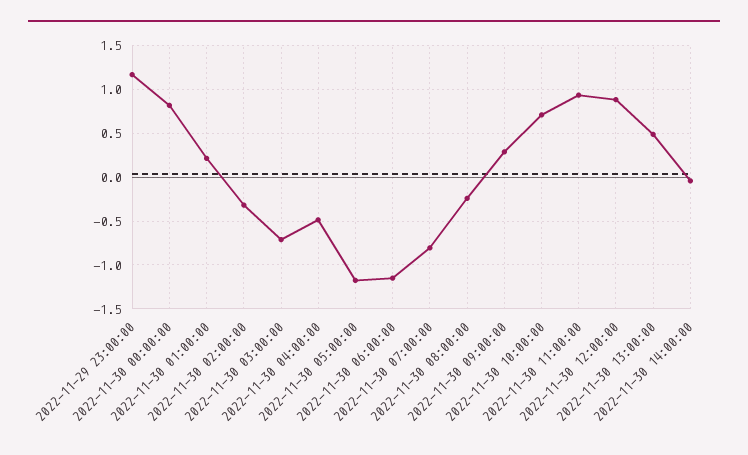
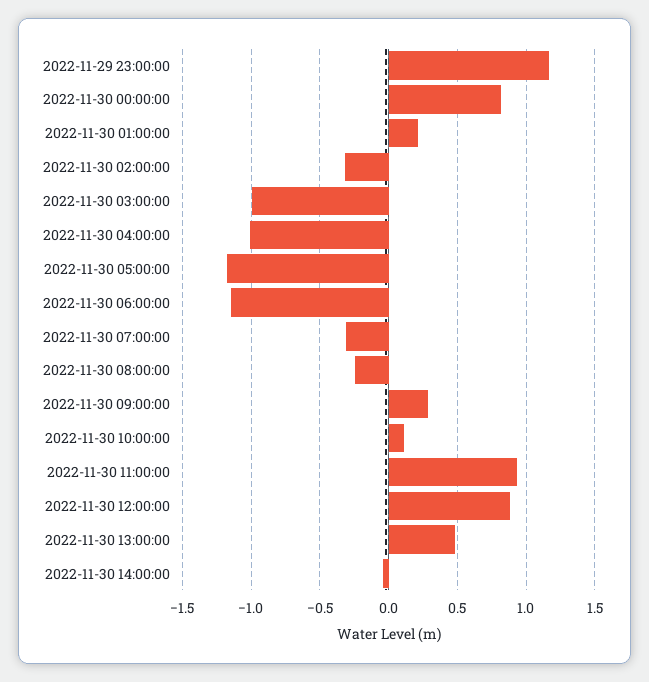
  {
    "2022-11-29 23:00:00": 1.15,
    "2022-11-30 00:00:00": 0.8,
    "2022-11-30 01:00:00": 0.2,
    "2022-11-30 02:00:00": -0.3,
-   "2022-11-30 03:00:00": -0.7,
+   "2022-11-30 03:00:00": -1,
-   "2022-11-30 04:00:00": -0.5,
+   "2022-11-30 04:00:00": -1,
    "2022-11-30 05:00:00": -1.2,
    "2022-11-30 06:00:00": -1.15,
-   "2022-11-30 07:00:00": -0.8,
+   "2022-11-30 07:00:00": -0.3,
    "2022-11-30 08:00:00": -0.25,
    "2022-11-30 09:00:00": 0.3,
-   "2022-11-30 10:00:00": 0.7,
+   "2022-11-30 10:00:00": 0.1,
    "2022-11-30 11:00:00": 0.95,
    "2022-11-30 12:00:00": 0.9,
    "2022-11-30 13:00:00": 0.5,
    "2022-11-30 14:00:00": -0.05
  }

